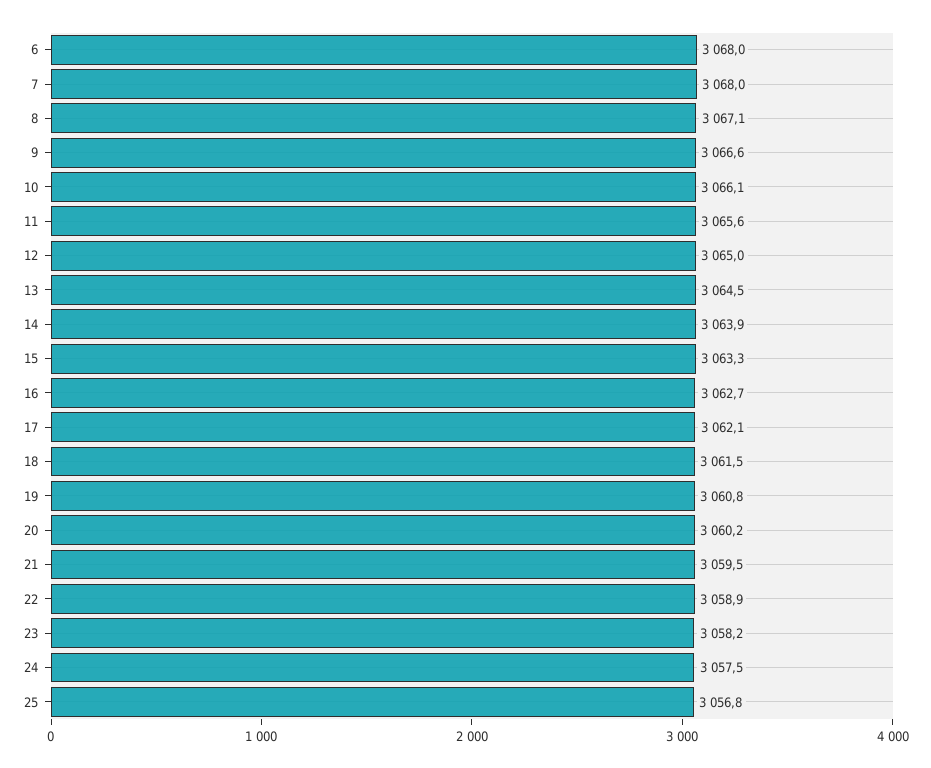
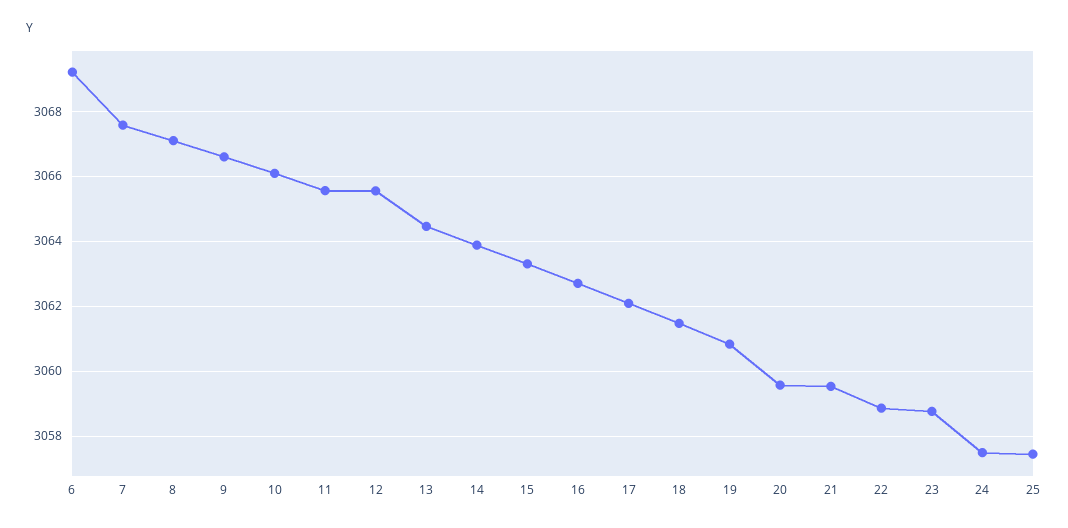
  {
-   "6": 3068,
+   "6": 3069.2,
-   "7": 3068,
+   "7": 3067.6,
    "8": 3067.1,
    "9": 3066.6,
    "10": 3066.1,
    "11": 3065.6,
-   "12": 3065,
+   "12": 3065.6,
    "13": 3064.5,
    "14": 3063.9,
    "15": 3063.3,
    "16": 3062.7,
    "17": 3062.1,
    "18": 3061.5,
    "19": 3060.8,
-   "20": 3060.2,
+   "20": 3059.6,
    "21": 3059.5,
    "22": 3058.9,
-   "23": 3058.2,
+   "23": 3058.8,
    "24": 3057.5,
-   "25": 3056.8
+   "25": 3057.4
  }

